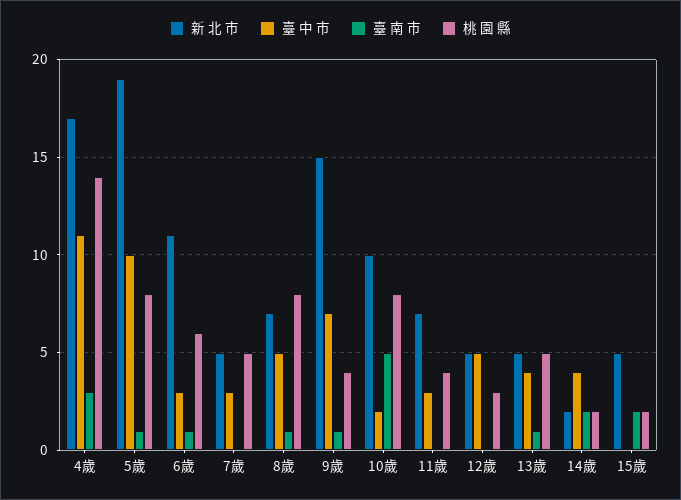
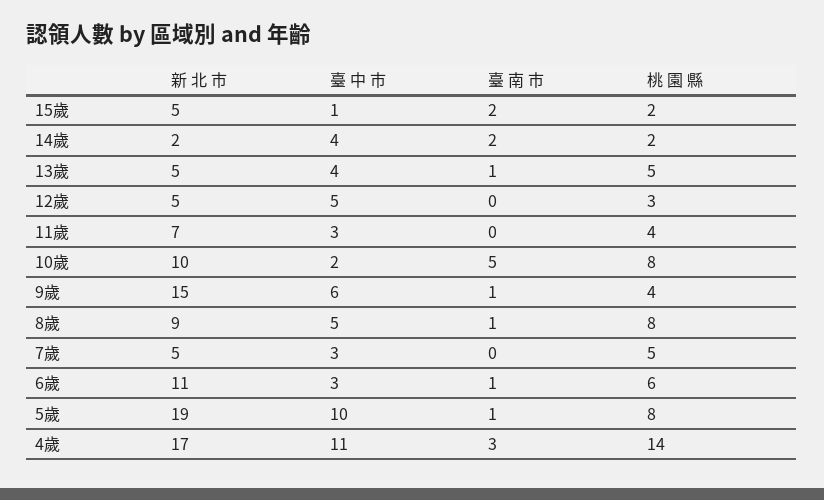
  {
    "新 北 市": {
      "4歲": 17,
      "5歲": 19,
      "6歲": 11,
      "7歲": 5,
-     "8歲": 7,
+     "8歲": 9,
      "9歲": 15,
      "10歲": 10,
      "11歲": 7,
      "12歲": 5,
      "13歲": 5,
      "14歲": 2,
      "15歲": 5
    },
    "臺 中 市": {
      "4歲": 11,
      "5歲": 10,
      "6歲": 3,
      "7歲": 3,
      "8歲": 5,
-     "9歲": 7,
+     "9歲": 6,
      "10歲": 2,
      "11歲": 3,
      "12歲": 5,
      "13歲": 4,
      "14歲": 4,
-     "15歲": 0
+     "15歲": 1
    },
    "臺 南 市": {
      "4歲": 3,
      "5歲": 1,
      "6歲": 1,
      "7歲": 0,
      "8歲": 1,
      "9歲": 1,
      "10歲": 5,
      "11歲": 0,
      "12歲": 0,
      "13歲": 1,
      "14歲": 2,
      "15歲": 2
    },
    "桃 園 縣": {
      "4歲": 14,
      "5歲": 8,
      "6歲": 6,
      "7歲": 5,
      "8歲": 8,
      "9歲": 4,
      "10歲": 8,
      "11歲": 4,
      "12歲": 3,
      "13歲": 5,
      "14歲": 2,
      "15歲": 2
    }
  }

